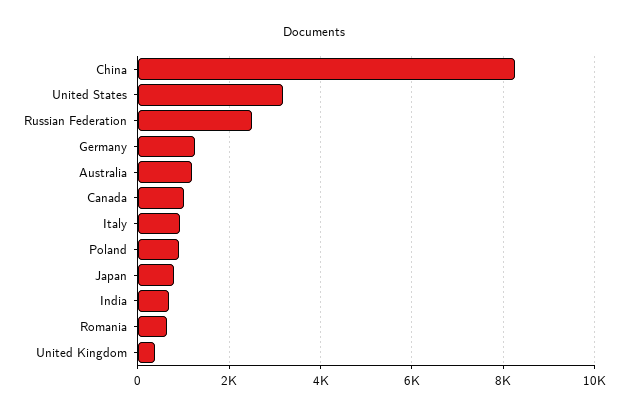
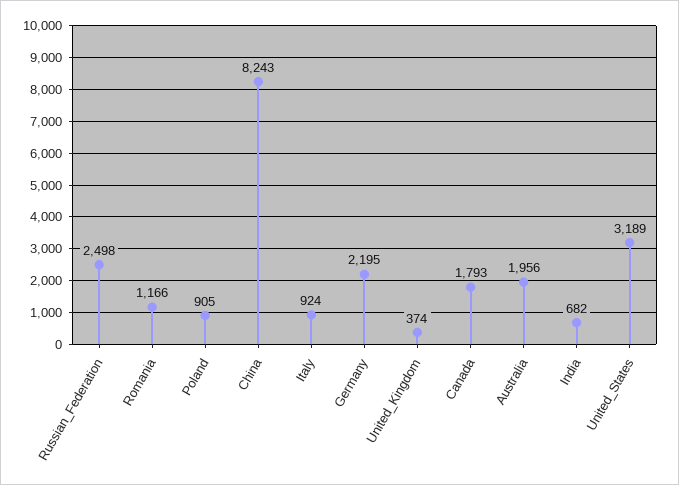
  {
    "China": 8243,
    "United States": 3189,
    "Russian Federation": 2498,
-   "Germany": 1200,
+   "Germany": 2195,
-   "Australia": 1200,
+   "Australia": 1956,
-   "Canada": 1000,
+   "Canada": 1793,
    "Italy": 924,
    "Poland": 905,
-   "Japan": 800,
    "India": 682,
-   "Romania": 600,
+   "Romania": 1166,
    "United Kingdom": 374
  }

